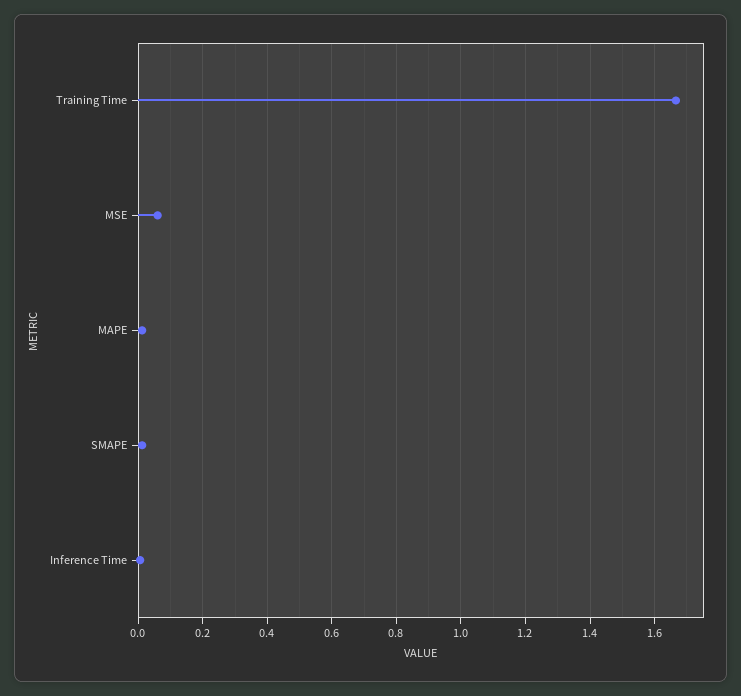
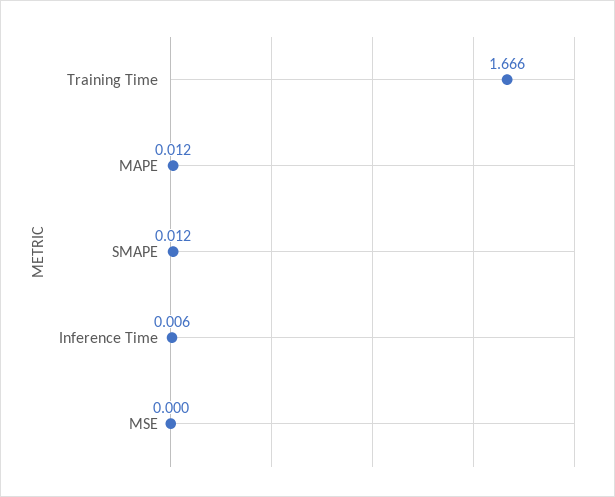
  {
    "Training Time": 1.666,
-   "MSE": 0.06,
+   "MSE": 0,
    "MAPE": 0.012,
    "SMAPE": 0.012,
    "Inference Time": 0.006
  }

